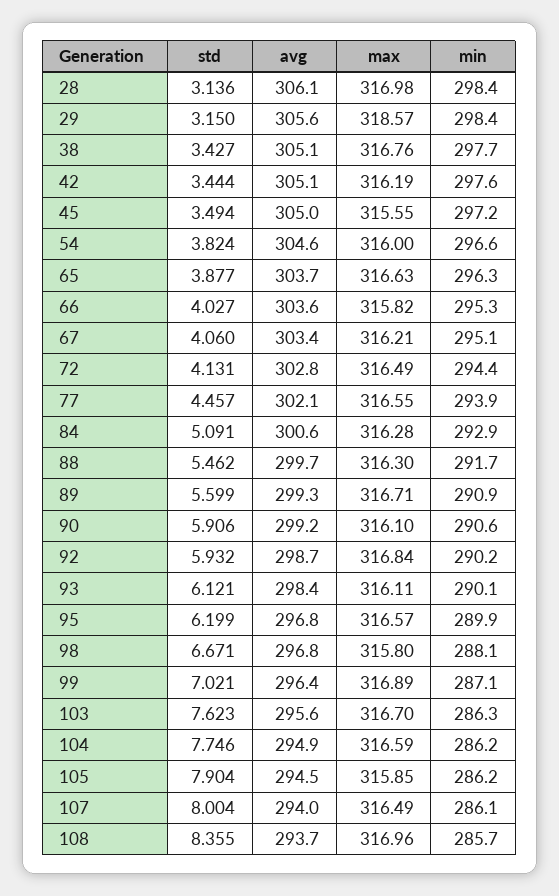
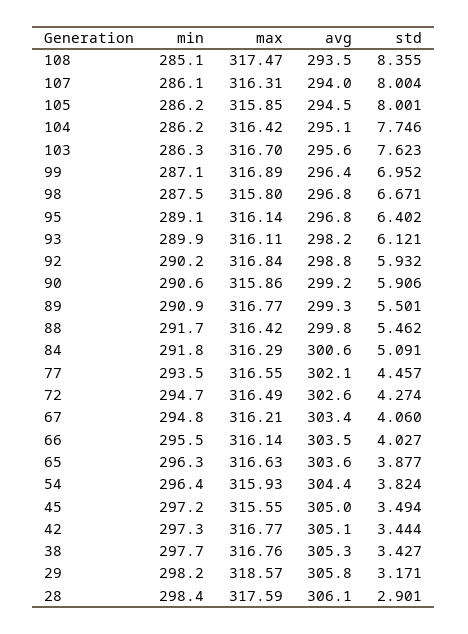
  {
    "std": {
-     "28": 3.136,
+     "28": 2.901,
-     "29": 3.15,
+     "29": 3.171,
      "38": 3.427,
      "42": 3.444,
      "45": 3.494,
      "54": 3.824,
      "65": 3.877,
      "66": 4.027,
      "67": 4.06,
-     "72": 4.131,
+     "72": 4.274,
      "77": 4.457,
      "84": 5.091,
      "88": 5.462,
-     "89": 5.599,
+     "89": 5.501,
      "90": 5.906,
      "92": 5.932,
      "93": 6.121,
-     "95": 6.199,
+     "95": 6.402,
      "98": 6.671,
-     "99": 7.021,
+     "99": 6.952,
      "103": 7.623,
      "104": 7.746,
-     "105": 7.904,
+     "105": 8.001,
      "107": 8.004,
      "108": 8.355
    },
    "avg": {
      "28": 306.1,
-     "29": 305.6,
+     "29": 305.8,
-     "38": 305.1,
+     "38": 305.3,
      "42": 305.1,
      "45": 305,
-     "54": 304.6,
+     "54": 304.4,
-     "65": 303.7,
+     "65": 303.6,
-     "66": 303.6,
+     "66": 303.5,
      "67": 303.4,
-     "72": 302.8,
+     "72": 302.6,
      "77": 302.1,
      "84": 300.6,
-     "88": 299.7,
+     "88": 299.8,
      "89": 299.3,
      "90": 299.2,
-     "92": 298.7,
+     "92": 298.8,
-     "93": 298.4,
+     "93": 298.2,
      "95": 296.8,
      "98": 296.8,
      "99": 296.4,
      "103": 295.6,
-     "104": 294.9,
+     "104": 295.1,
      "105": 294.5,
      "107": 294,
-     "108": 293.7
+     "108": 293.5
    },
    "max": {
-     "28": 316.98,
+     "28": 317.59,
      "29": 318.57,
      "38": 316.76,
-     "42": 316.19,
+     "42": 316.77,
      "45": 315.55,
-     "54": 316,
+     "54": 315.93,
      "65": 316.63,
-     "66": 315.82,
+     "66": 316.14,
      "67": 316.21,
      "72": 316.49,
      "77": 316.55,
-     "84": 316.28,
+     "84": 316.29,
-     "88": 316.3,
+     "88": 316.42,
-     "89": 316.71,
+     "89": 316.77,
-     "90": 316.1,
+     "90": 315.86,
      "92": 316.84,
      "93": 316.11,
-     "95": 316.57,
+     "95": 316.14,
      "98": 315.8,
      "99": 316.89,
      "103": 316.7,
-     "104": 316.59,
+     "104": 316.42,
      "105": 315.85,
-     "107": 316.49,
+     "107": 316.31,
-     "108": 316.96
+     "108": 317.47
    },
    "min": {
      "28": 298.4,
-     "29": 298.4,
+     "29": 298.2,
      "38": 297.7,
-     "42": 297.6,
+     "42": 297.3,
      "45": 297.2,
-     "54": 296.6,
+     "54": 296.4,
      "65": 296.3,
-     "66": 295.3,
+     "66": 295.5,
-     "67": 295.1,
+     "67": 294.8,
-     "72": 294.4,
+     "72": 294.7,
-     "77": 293.9,
+     "77": 293.5,
-     "84": 292.9,
+     "84": 291.8,
      "88": 291.7,
      "89": 290.9,
      "90": 290.6,
      "92": 290.2,
-     "93": 290.1,
+     "93": 289.9,
-     "95": 289.9,
+     "95": 289.1,
-     "98": 288.1,
+     "98": 287.5,
      "99": 287.1,
      "103": 286.3,
      "104": 286.2,
      "105": 286.2,
      "107": 286.1,
-     "108": 285.7
+     "108": 285.1
    }
  }

